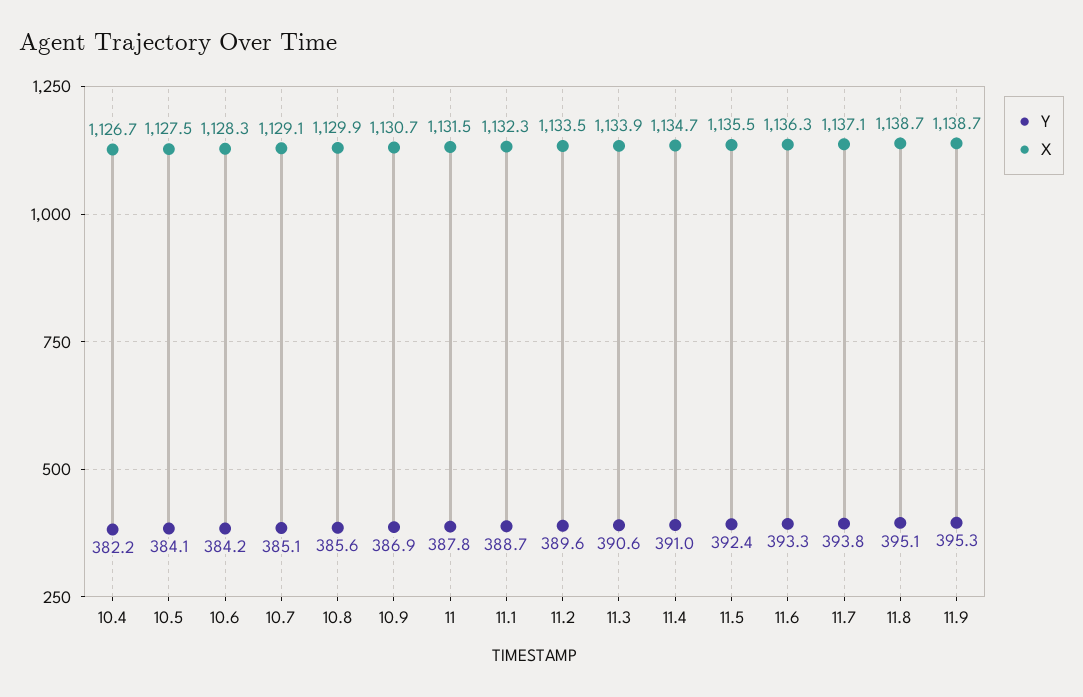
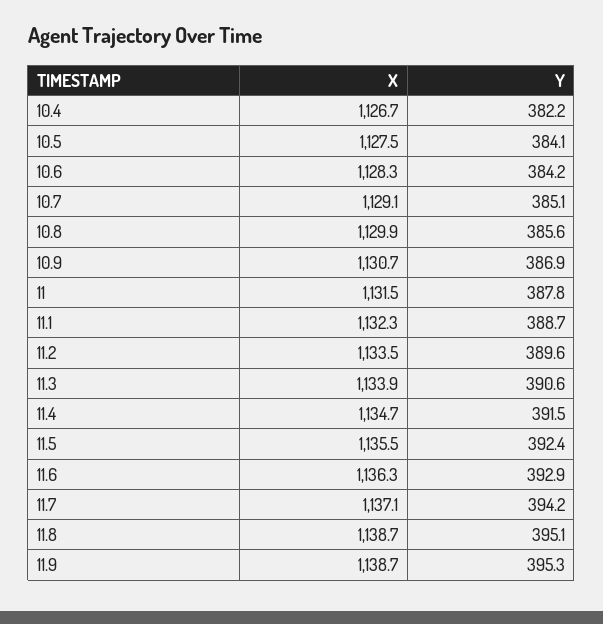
  {
    "Y": {
      "10.4": 382.2,
      "10.5": 384.1,
      "10.6": 384.2,
      "10.7": 385.1,
      "10.8": 385.6,
      "10.9": 386.9,
      "11": 387.8,
      "11.1": 388.7,
      "11.2": 389.6,
      "11.3": 390.6,
-     "11.4": 391,
+     "11.4": 391.5,
      "11.5": 392.4,
-     "11.6": 393.3,
+     "11.6": 392.9,
-     "11.7": 393.8,
+     "11.7": 394.2,
      "11.8": 395.1,
      "11.9": 395.3
    },
    "X": {
      "10.4": 1126.7,
      "10.5": 1127.5,
      "10.6": 1128.3,
      "10.7": 1129.1,
      "10.8": 1129.9,
      "10.9": 1130.7,
      "11": 1131.5,
      "11.1": 1132.3,
      "11.2": 1133.5,
      "11.3": 1133.9,
      "11.4": 1134.7,
      "11.5": 1135.5,
      "11.6": 1136.3,
      "11.7": 1137.1,
      "11.8": 1138.7,
      "11.9": 1138.7
    }
  }

